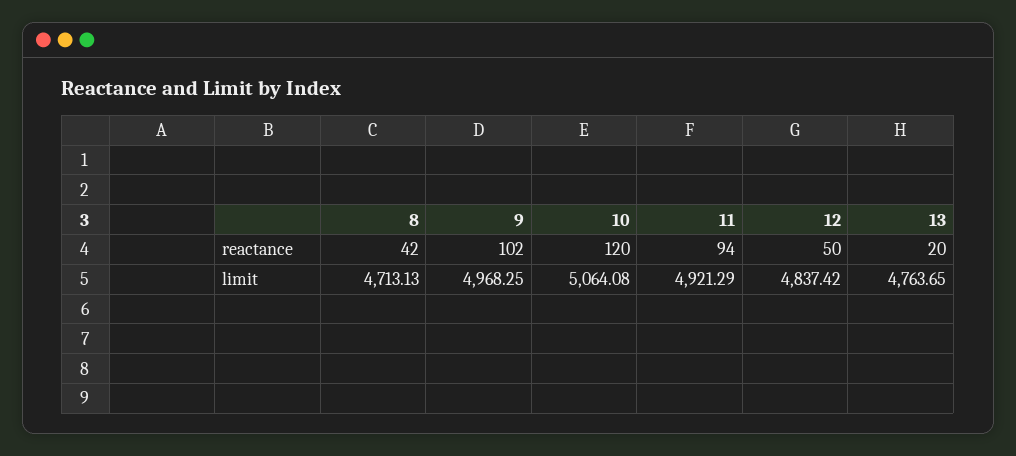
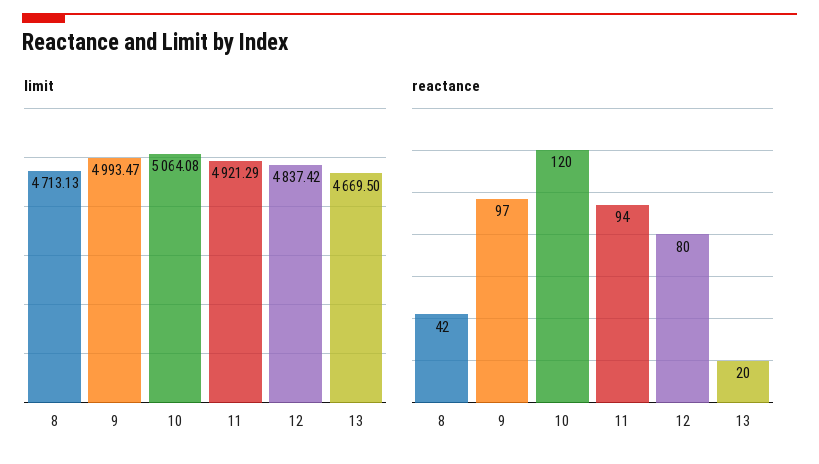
  {
    "reactance": {
      "8": 42,
-     "9": 102,
+     "9": 97,
      "10": 120,
      "11": 94,
-     "12": 50,
+     "12": 80,
      "13": 20
    },
    "limit": {
      "8": 4713.13,
-     "9": 4968.25,
+     "9": 4993.47,
      "10": 5064.08,
      "11": 4921.29,
      "12": 4837.42,
-     "13": 4763.65
+     "13": 4669.5
    }
  }

